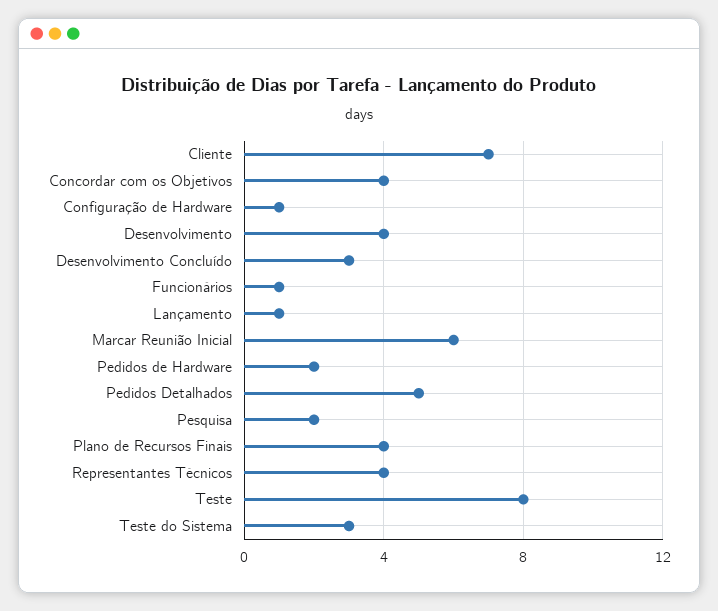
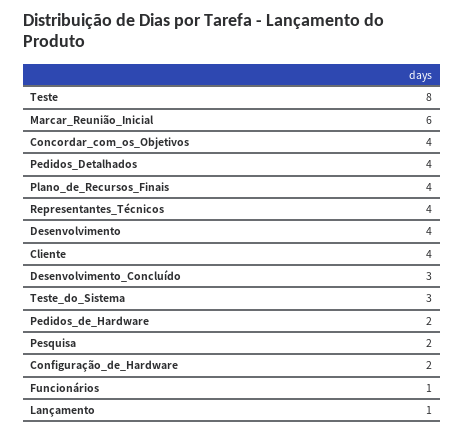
  {
-   "Cliente": 7,
+   "Cliente": 4,
    "Concordar com os Objetivos": 4,
-   "Configuração de Hardware": 1,
+   "Configuração de Hardware": 2,
    "Desenvolvimento": 4,
    "Desenvolvimento Concluído": 3,
    "Funcionários": 1,
    "Lançamento": 1,
    "Marcar Reunião Inicial": 6,
    "Pedidos de Hardware": 2,
-   "Pedidos Detalhados": 5,
+   "Pedidos Detalhados": 4,
    "Pesquisa": 2,
    "Plano de Recursos Finais": 4,
    "Representantes Técnicos": 4,
    "Teste": 8,
    "Teste do Sistema": 3
  }

